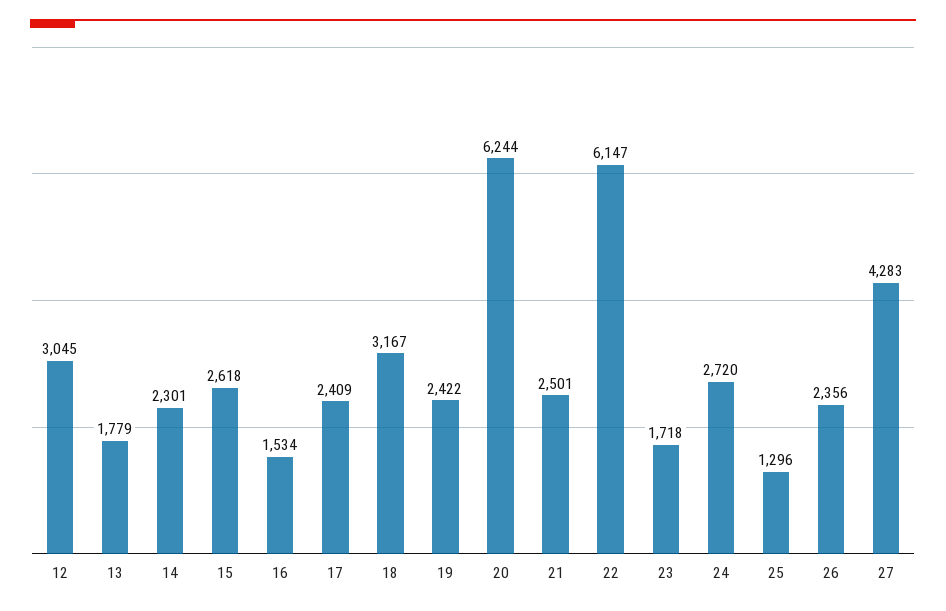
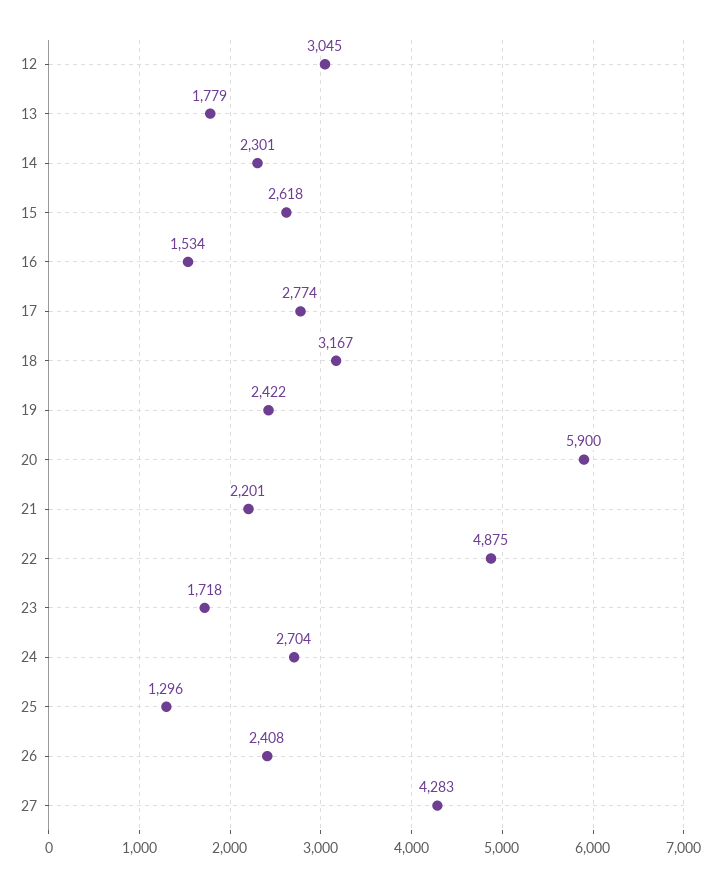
  {
    "12": 3045,
    "13": 1779,
    "14": 2301,
    "15": 2618,
    "16": 1534,
-   "17": 2409,
+   "17": 2774,
    "18": 3167,
    "19": 2422,
-   "20": 6244,
+   "20": 5900,
-   "21": 2501,
+   "21": 2201,
-   "22": 6147,
+   "22": 4875,
    "23": 1718,
-   "24": 2720,
+   "24": 2704,
    "25": 1296,
-   "26": 2356,
+   "26": 2408,
    "27": 4283
  }

